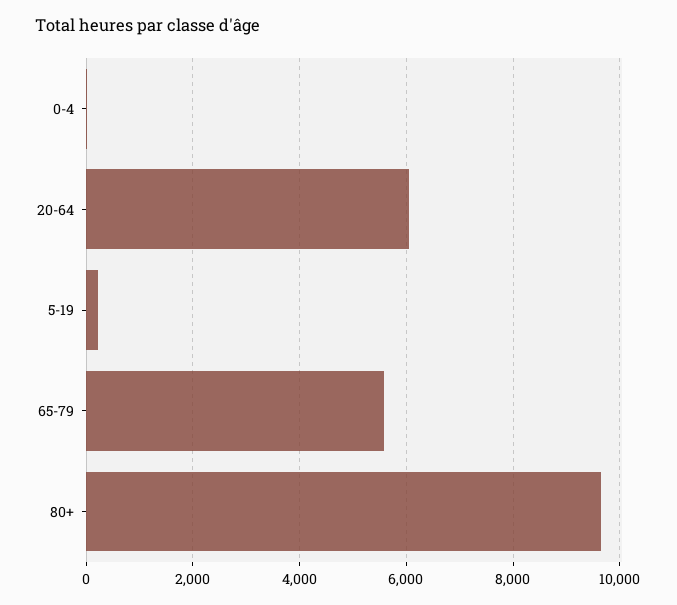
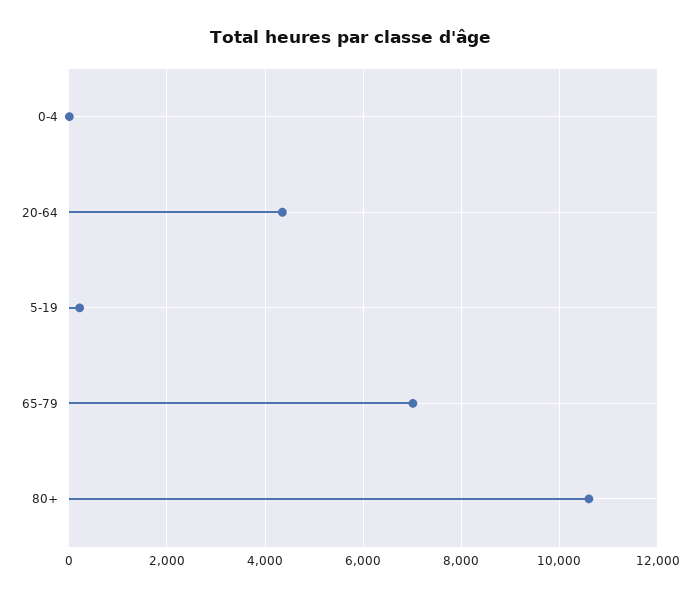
  {
    "0-4": 0,
-   "20-64": 6000,
+   "20-64": 4400,
    "5-19": 200,
-   "65-79": 5600,
+   "65-79": 7000,
-   "80+": 9600
+   "80+": 10600
  }

